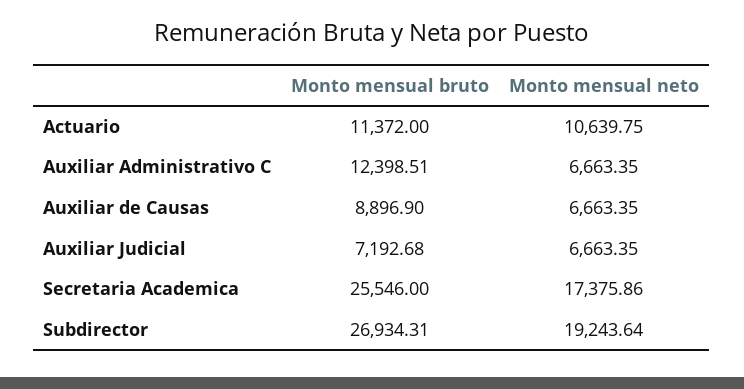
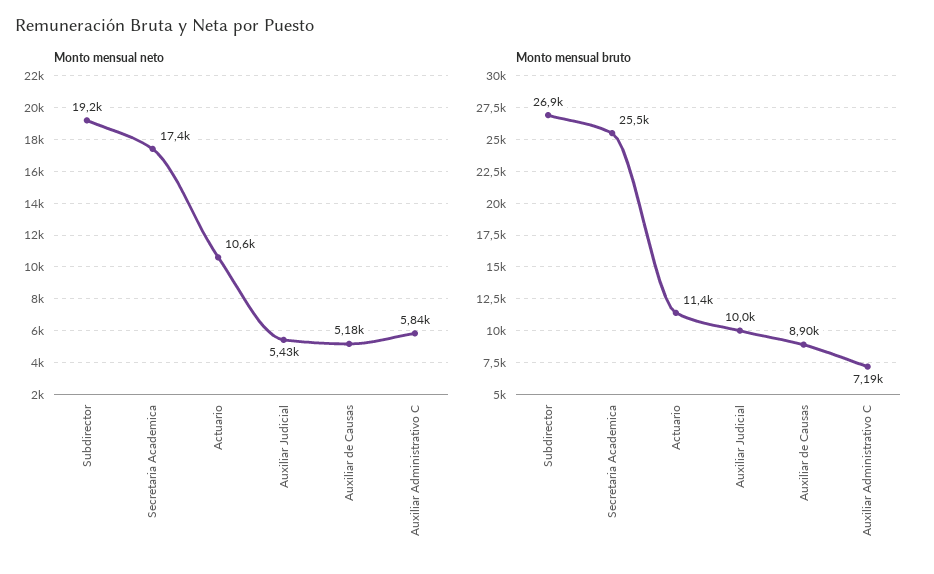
  {
    "Monto mensual bruto": {
      "Actuario": 11372,
-     "Auxiliar Administrativo C": 12398.51,
+     "Auxiliar Administrativo C": 7190,
      "Auxiliar de Causas": 8896.9,
-     "Auxiliar Judicial": 7192.68,
+     "Auxiliar Judicial": 10000,
      "Secretaria Academica": 25546,
      "Subdirector": 26934.31
    },
    "Monto mensual neto": {
      "Actuario": 10639.75,
-     "Auxiliar Administrativo C": 6663.35,
+     "Auxiliar Administrativo C": 5840,
-     "Auxiliar de Causas": 6663.35,
+     "Auxiliar de Causas": 5180,
-     "Auxiliar Judicial": 6663.35,
+     "Auxiliar Judicial": 5430,
      "Secretaria Academica": 17375.86,
      "Subdirector": 19243.64
    }
  }

